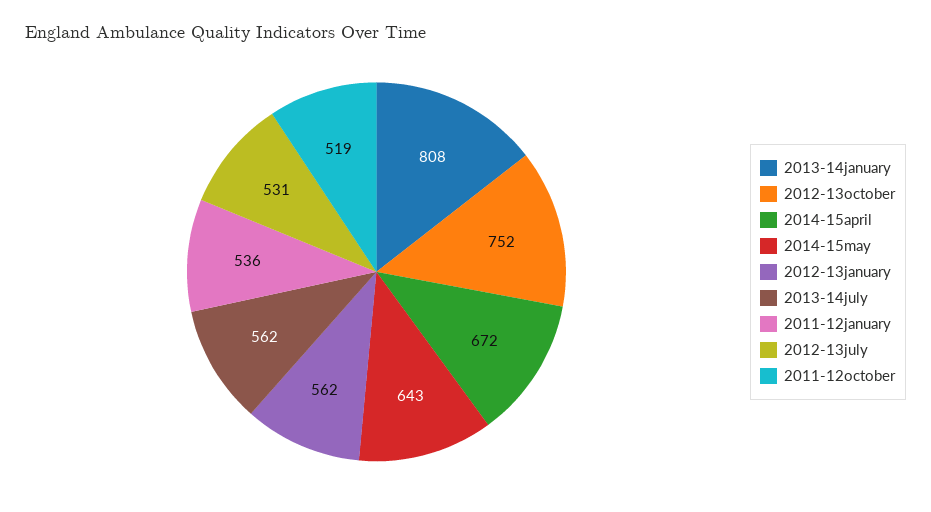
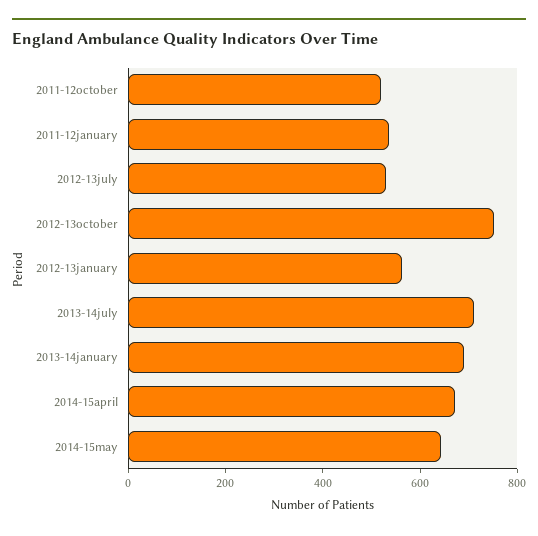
  {
-   "2013-14january": 808,
+   "2013-14january": 700,
    "2012-13october": 752,
    "2014-15april": 672,
    "2014-15may": 643,
    "2012-13january": 562,
-   "2013-14july": 562,
+   "2013-14july": 700,
    "2011-12january": 536,
    "2012-13july": 531,
    "2011-12october": 519
  }

